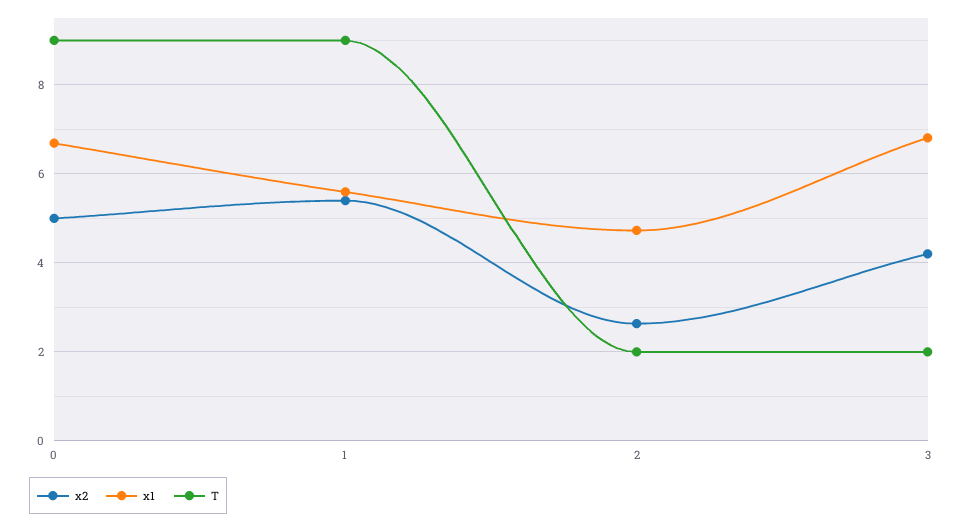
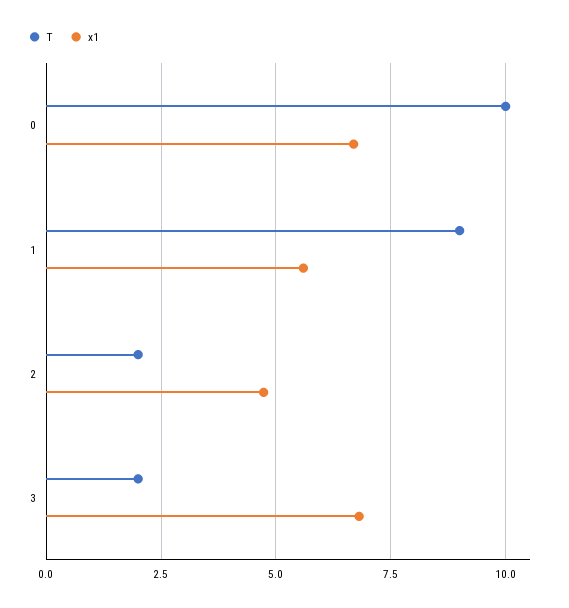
  {
-   "x2": {
-     "0": 5,
-     "1": 5.4,
-     "2": 2.6,
-     "3": 4.2
-   },
    "x1": {
      "0": 6.6,
      "1": 5.6,
      "2": 4.8,
      "3": 6.8
    },
    "T": {
-     "0": 9,
+     "0": 10,
      "1": 9,
      "2": 2,
      "3": 2
    }
  }

